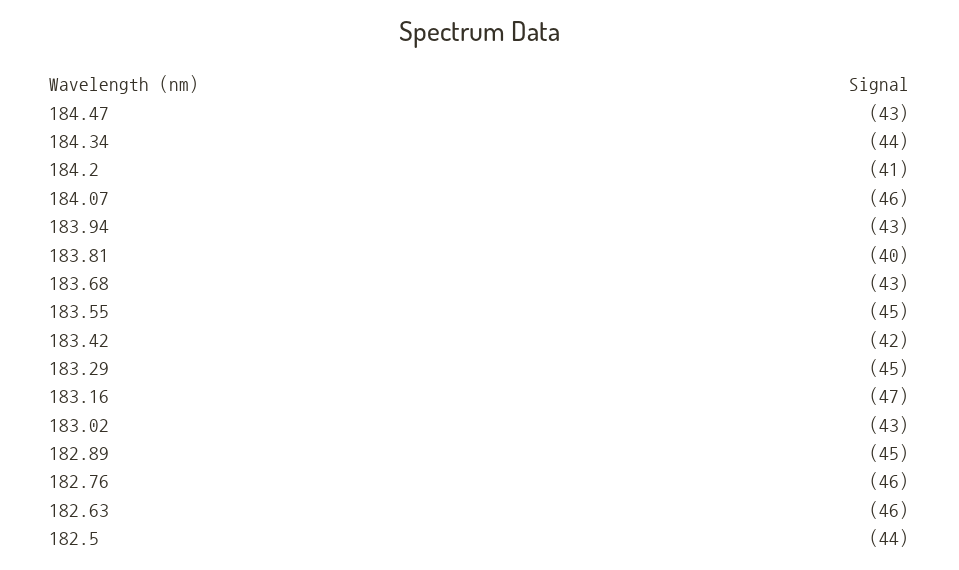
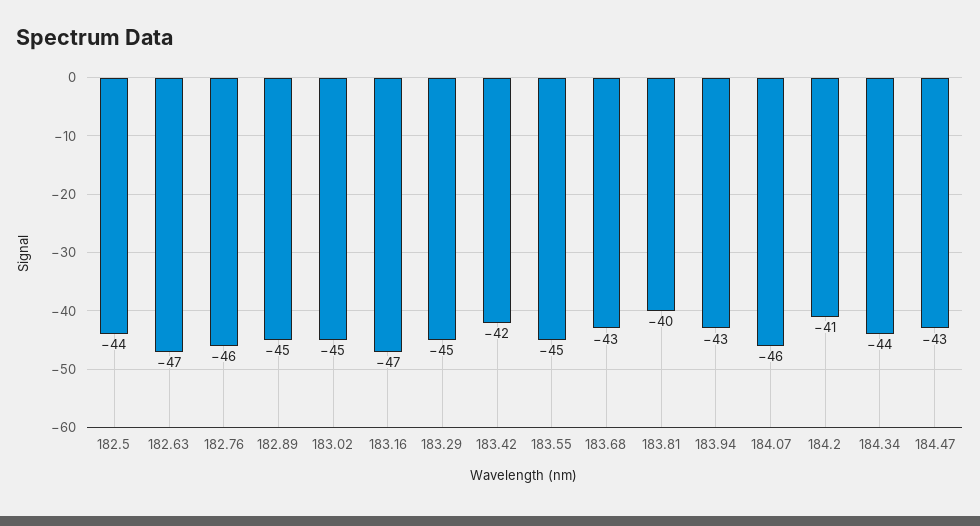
  {
    "184.47": -43,
    "184.34": -44,
    "184.2": -41,
    "184.07": -46,
    "183.94": -43,
    "183.81": -40,
    "183.68": -43,
    "183.55": -45,
    "183.42": -42,
    "183.29": -45,
    "183.16": -47,
-   "183.02": -43,
+   "183.02": -45,
    "182.89": -45,
    "182.76": -46,
-   "182.63": -46,
+   "182.63": -47,
    "182.5": -44
  }

